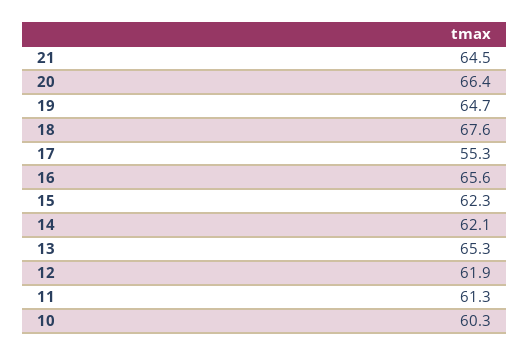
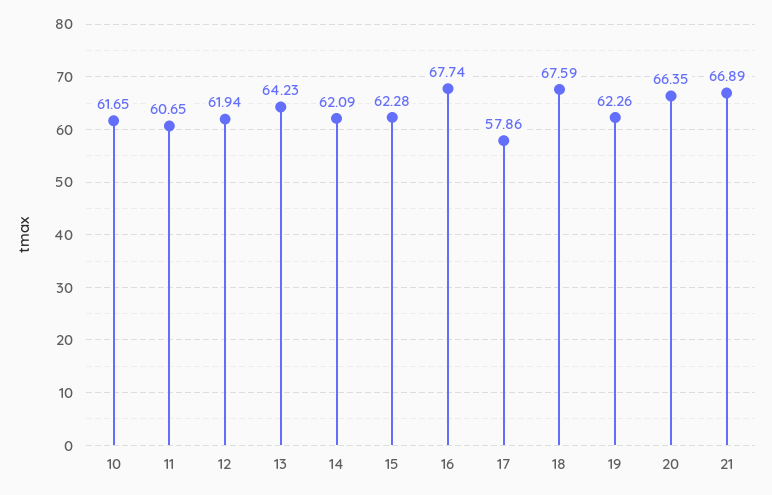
  {
-   "21": 64.5,
+   "21": 66.89,
    "20": 66.35,
-   "19": 64.7,
+   "19": 62.26,
    "18": 67.59,
-   "17": 55.3,
+   "17": 57.86,
-   "16": 65.6,
+   "16": 67.74,
    "15": 62.28,
    "14": 62.09,
-   "13": 65.3,
+   "13": 64.23,
    "12": 61.94,
-   "11": 61.3,
+   "11": 60.65,
-   "10": 60.3
+   "10": 61.65
  }

